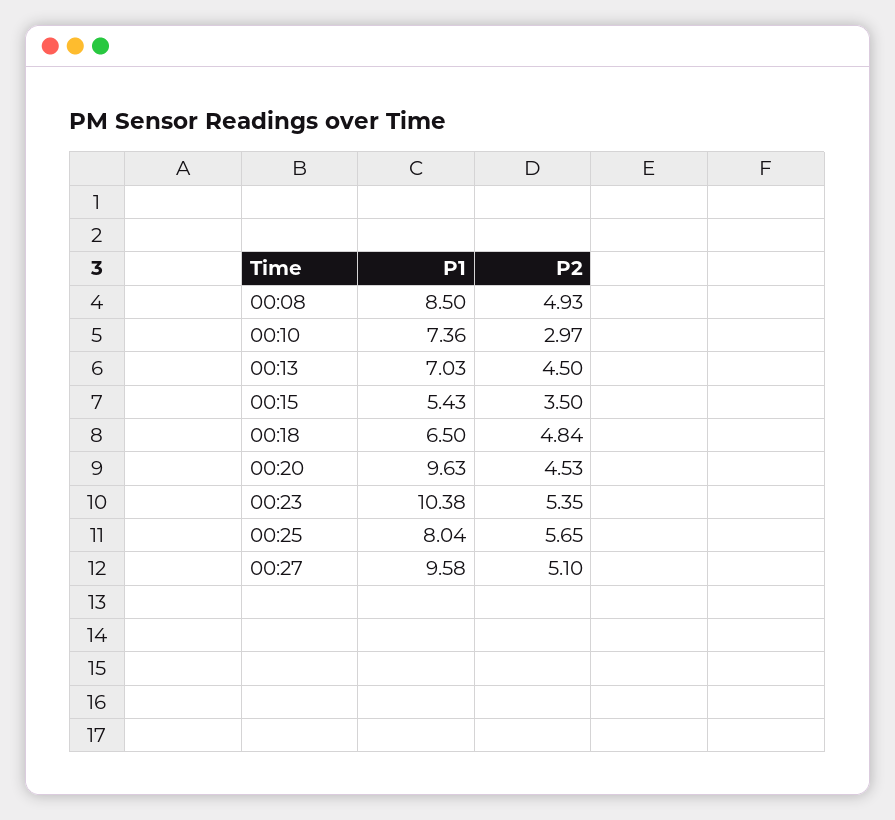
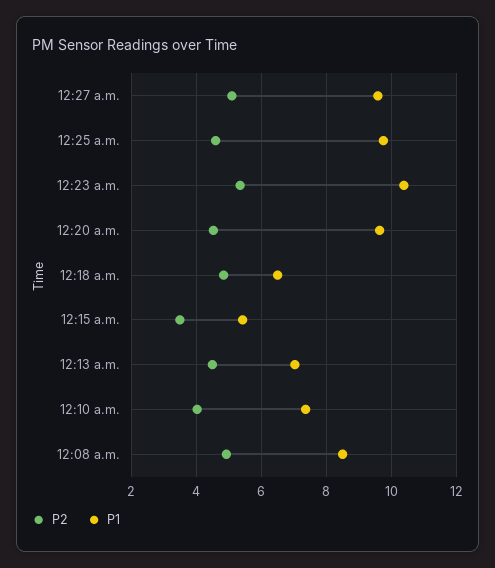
  {
    "P1": {
      "00:08": 8.5,
      "00:10": 7.36,
      "00:13": 7.03,
      "00:15": 5.43,
      "00:18": 6.5,
      "00:20": 9.63,
      "00:23": 10.38,
-     "00:25": 8.04,
+     "00:25": 9.8,
      "00:27": 9.58
    },
    "P2": {
      "00:08": 4.93,
-     "00:10": 2.97,
+     "00:10": 4,
      "00:13": 4.5,
      "00:15": 3.5,
      "00:18": 4.84,
      "00:20": 4.53,
      "00:23": 5.35,
-     "00:25": 5.65,
+     "00:25": 4.6,
      "00:27": 5.1
    }
  }

